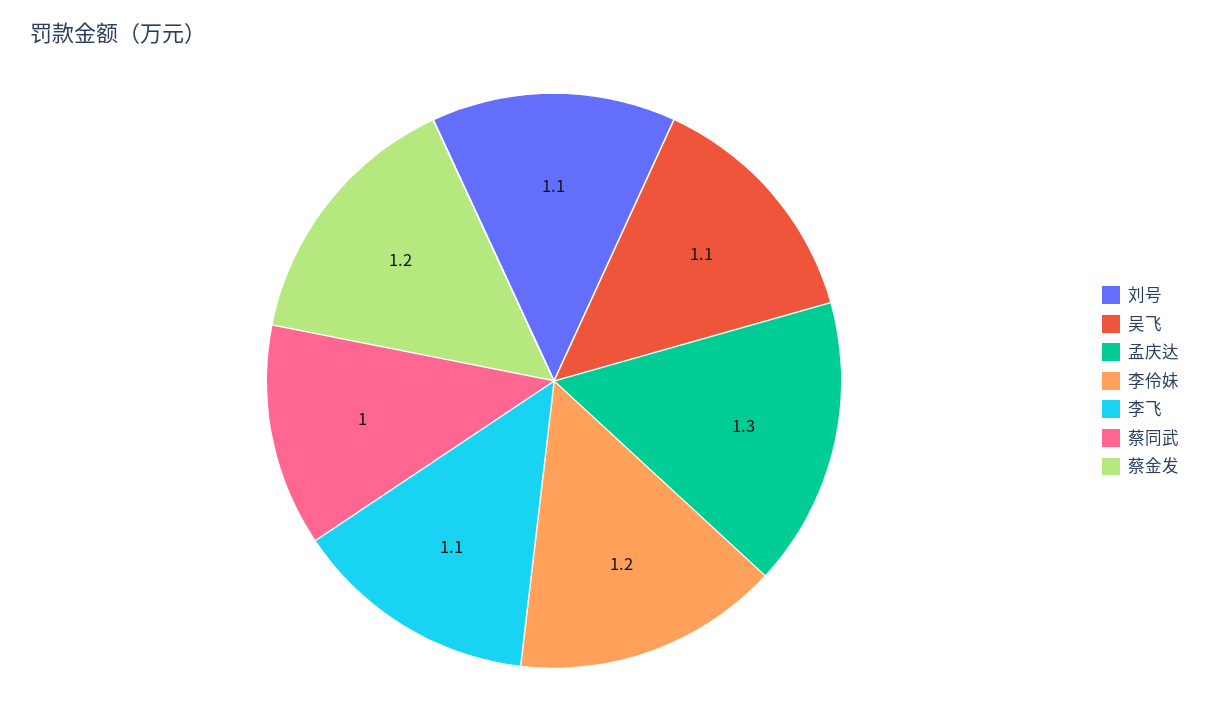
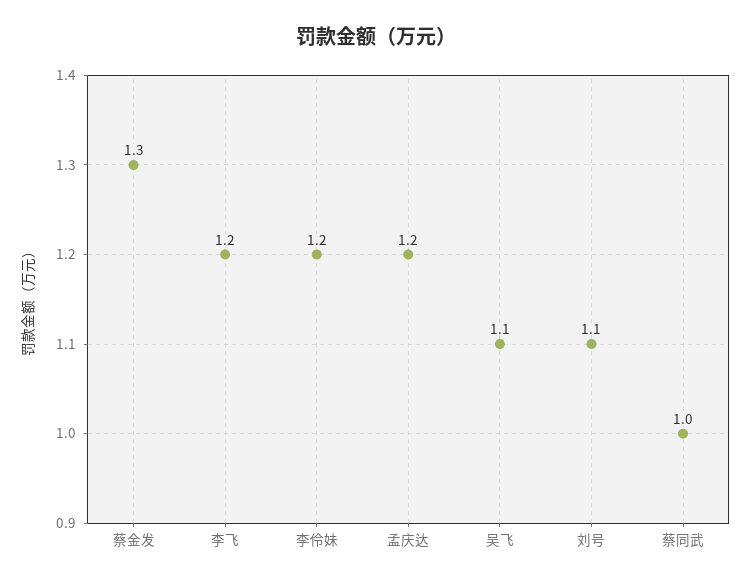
  {
    "刘号": 1.1,
    "吴飞": 1.1,
-   "孟庆达": 1.3,
+   "孟庆达": 1.2,
    "李伶妹": 1.2,
-   "李飞": 1.1,
+   "李飞": 1.2,
    "蔡同武": 1,
-   "蔡金发": 1.2
+   "蔡金发": 1.3
  }

